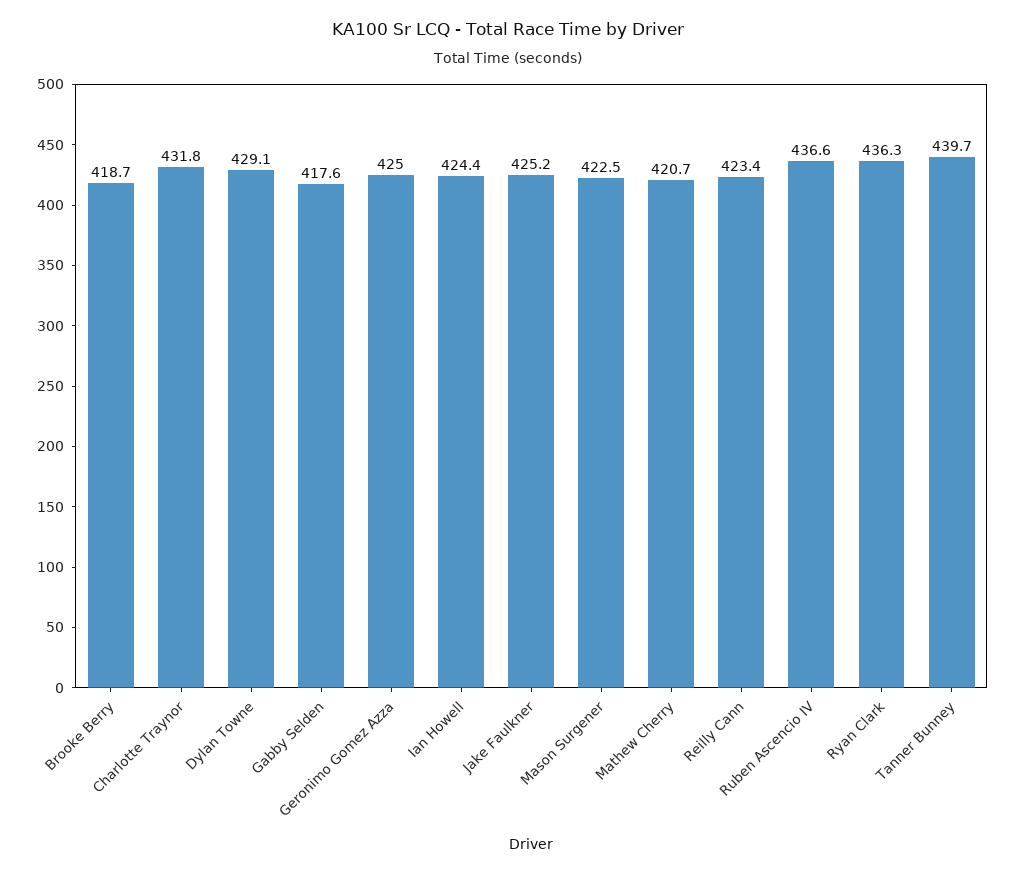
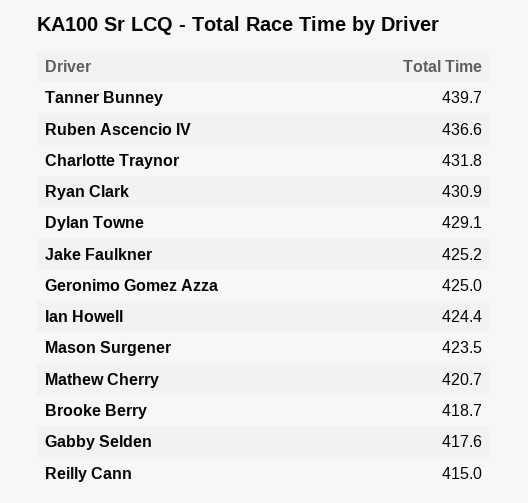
  {
    "Brooke Berry": 418.7,
    "Charlotte Traynor": 431.8,
    "Dylan Towne": 429.1,
    "Gabby Selden": 417.6,
    "Geronimo Gomez Azza": 425,
    "Ian Howell": 424.4,
    "Jake Faulkner": 425.2,
-   "Mason Surgener": 422.5,
+   "Mason Surgener": 423.5,
    "Mathew Cherry": 420.7,
-   "Reilly Cann": 423.4,
+   "Reilly Cann": 415,
    "Ruben Ascencio IV": 436.6,
-   "Ryan Clark": 436.3,
+   "Ryan Clark": 430.9,
    "Tanner Bunney": 439.7
  }

